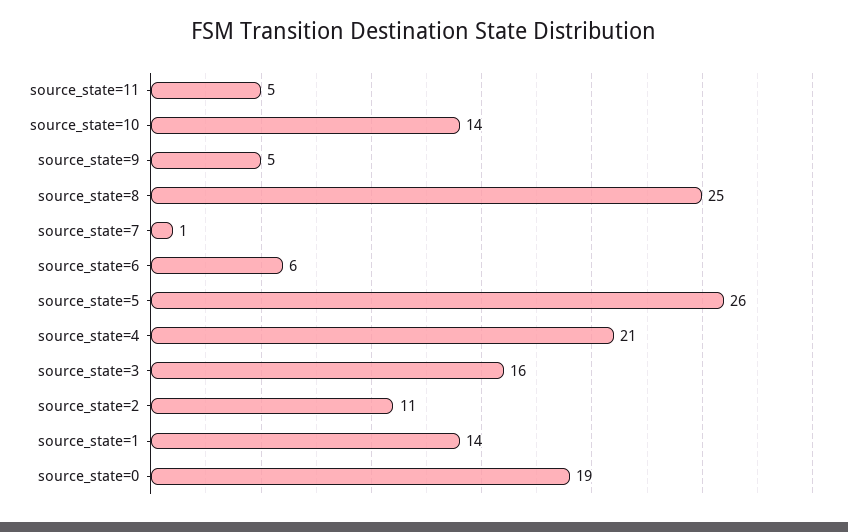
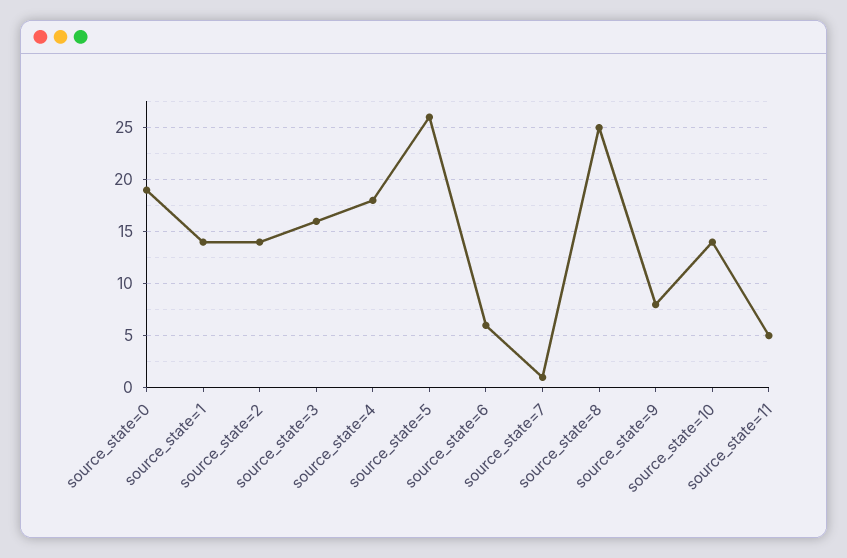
  {
    "source_state=11": 5,
    "source_state=10": 14,
-   "source_state=9": 5,
+   "source_state=9": 8,
    "source_state=8": 25,
    "source_state=7": 1,
    "source_state=6": 6,
    "source_state=5": 26,
-   "source_state=4": 21,
+   "source_state=4": 18,
    "source_state=3": 16,
-   "source_state=2": 11,
+   "source_state=2": 14,
    "source_state=1": 14,
    "source_state=0": 19
  }

